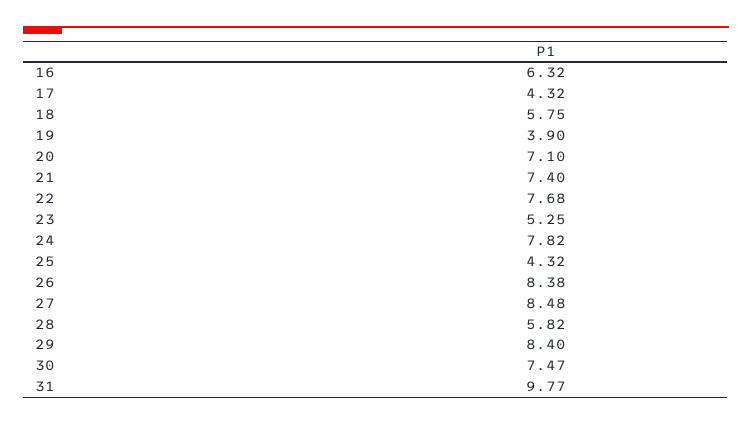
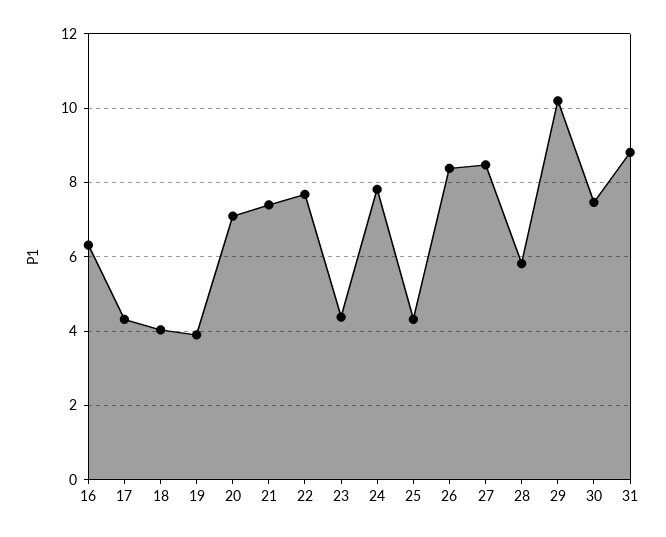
  {
    "16": 6.32,
    "17": 4.32,
-   "18": 5.75,
+   "18": 4,
    "19": 3.9,
    "20": 7.1,
    "21": 7.4,
    "22": 7.68,
-   "23": 5.25,
+   "23": 4.4,
    "24": 7.82,
    "25": 4.32,
    "26": 8.38,
    "27": 8.48,
    "28": 5.82,
-   "29": 8.4,
+   "29": 10.2,
    "30": 7.47,
-   "31": 9.77
+   "31": 8.8
  }

